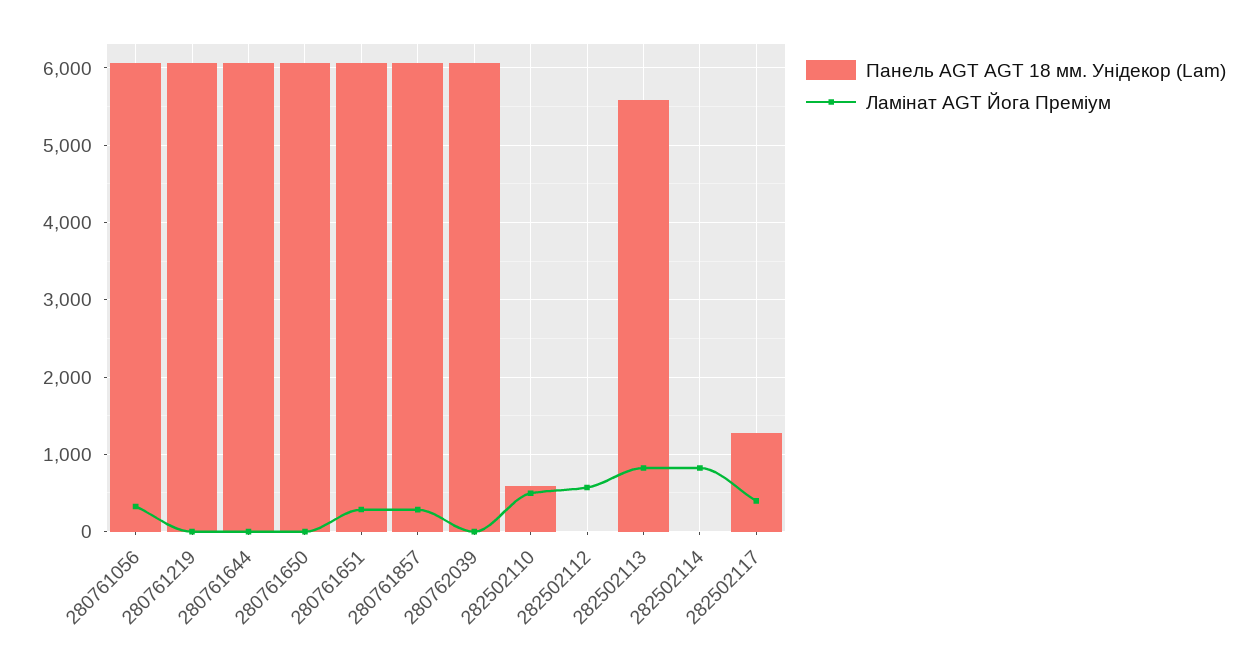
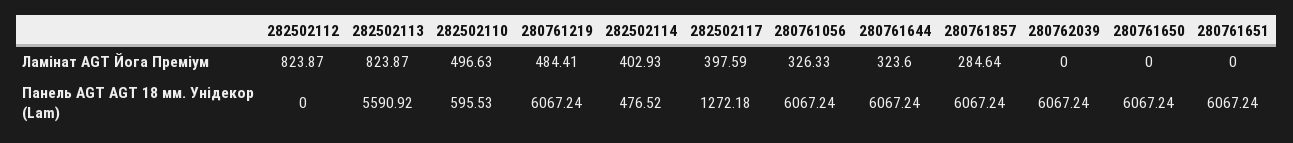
  {
    "Панель AGT AGT 18 мм. Унідекор (Lam)": {
      "280761056": 6067.24,
      "280761219": 6067.24,
      "280761644": 6067.24,
      "280761650": 6067.24,
      "280761651": 6067.24,
      "280761857": 6067.24,
      "280762039": 6067.24,
      "282502110": 595.53,
      "282502112": 0,
      "282502113": 5590.92,
-     "282502114": 0,
+     "282502114": 476.52,
      "282502117": 1272.18
    },
    "Ламінат AGT Йога Преміум": {
      "280761056": 326.33,
-     "280761219": 0,
+     "280761219": 484.41,
-     "280761644": 0,
+     "280761644": 323.6,
      "280761650": 0,
-     "280761651": 300,
+     "280761651": 0,
      "280761857": 284.64,
      "280762039": 0,
      "282502110": 496.63,
-     "282502112": 600,
+     "282502112": 823.87,
      "282502113": 823.87,
-     "282502114": 800,
+     "282502114": 402.93,
      "282502117": 397.59
    }
  }

